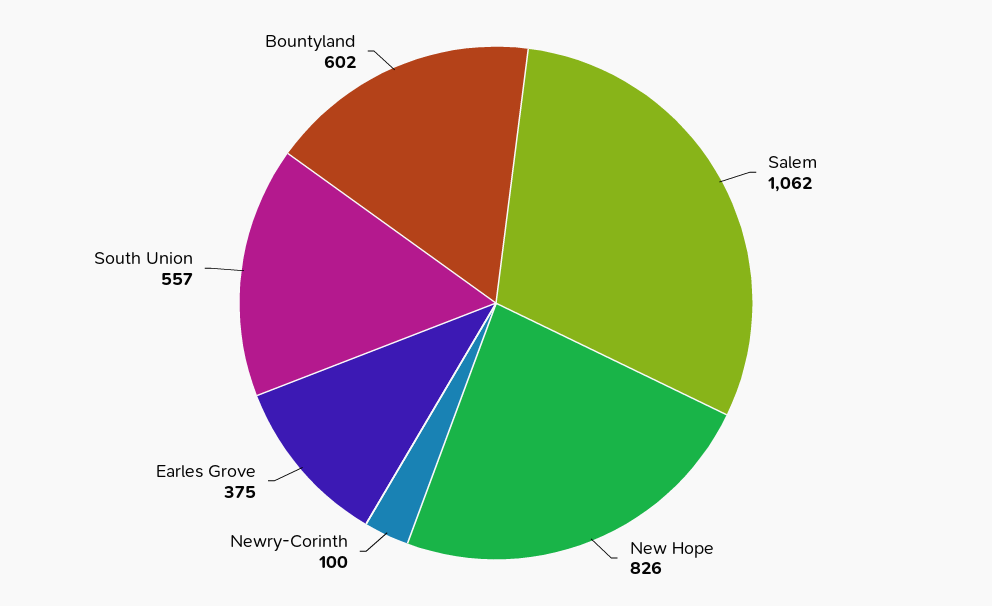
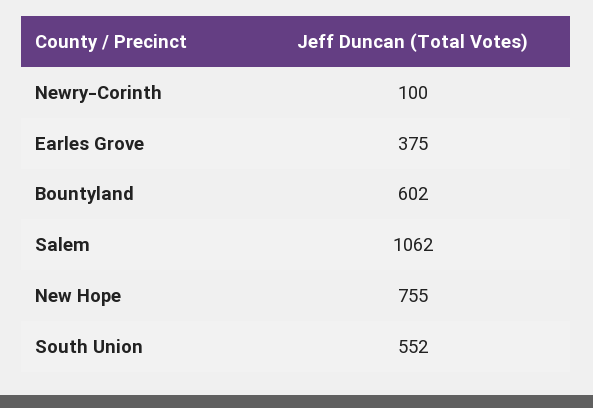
  {
    "Salem": 1062,
-   "New Hope": 826,
+   "New Hope": 755,
    "Newry-Corinth": 100,
    "Earles Grove": 375,
-   "South Union": 557,
+   "South Union": 552,
    "Bountyland": 602
  }

